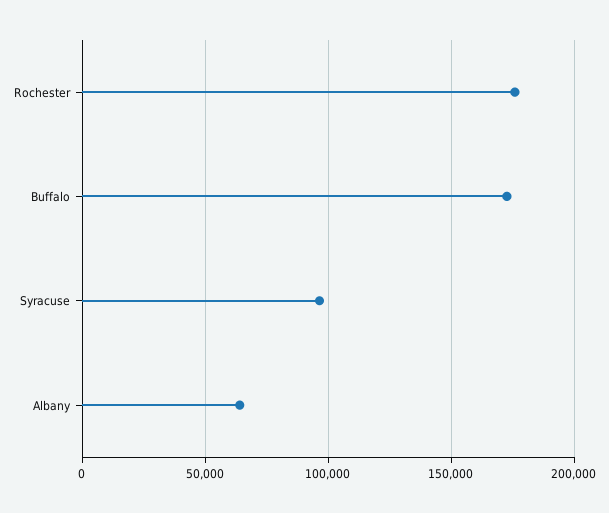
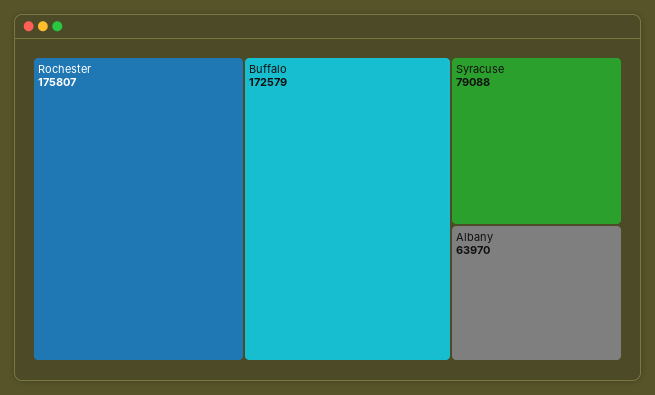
  {
    "Rochester": 175807,
    "Buffalo": 172579,
-   "Syracuse": 95000,
+   "Syracuse": 79088,
    "Albany": 63970
  }

